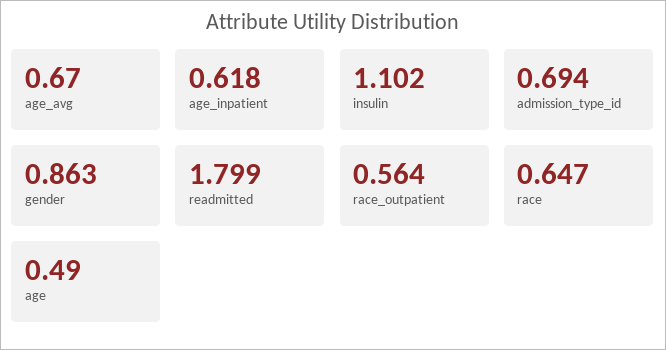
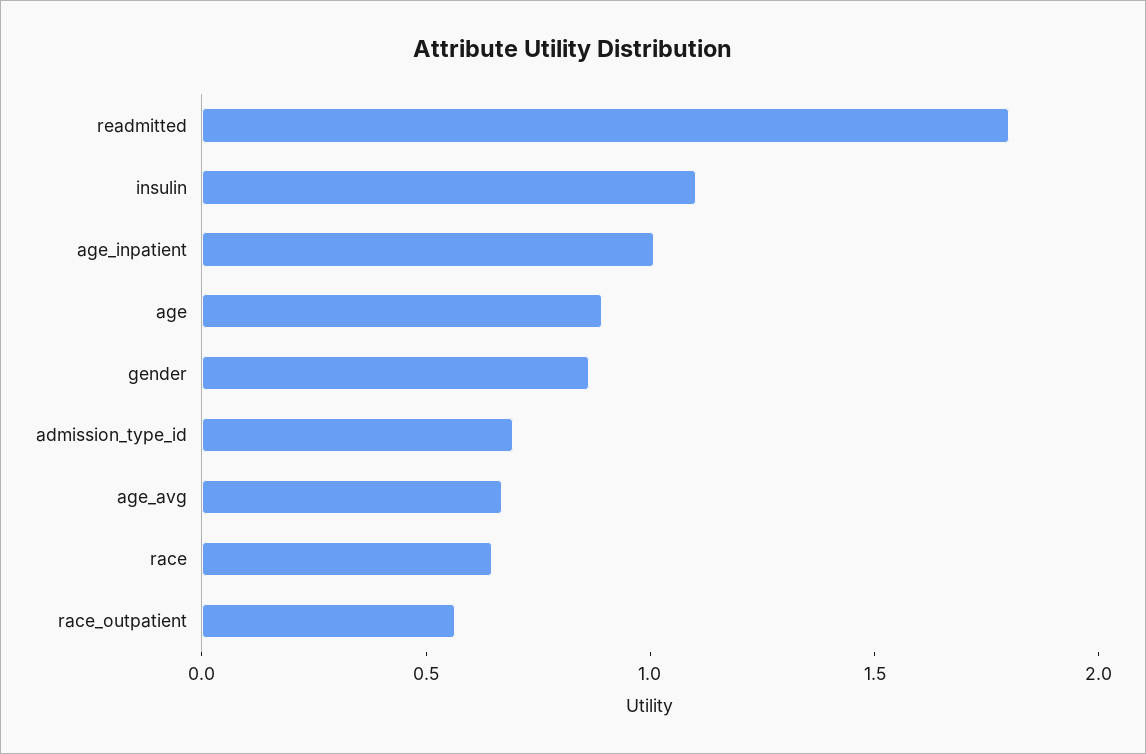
  {
    "age_avg": 0.67,
-   "age_inpatient": 0.618,
+   "age_inpatient": 1,
    "insulin": 1.102,
    "admission_type_id": 0.694,
    "gender": 0.863,
    "readmitted": 1.799,
    "race_outpatient": 0.564,
    "race": 0.647,
-   "age": 0.49
+   "age": 0.9
  }

